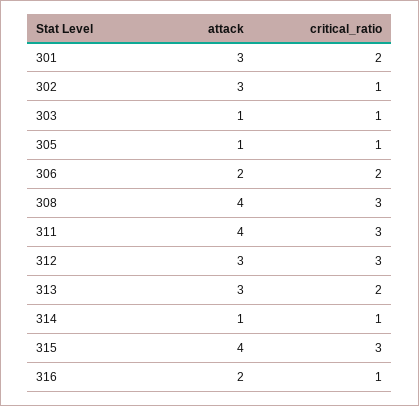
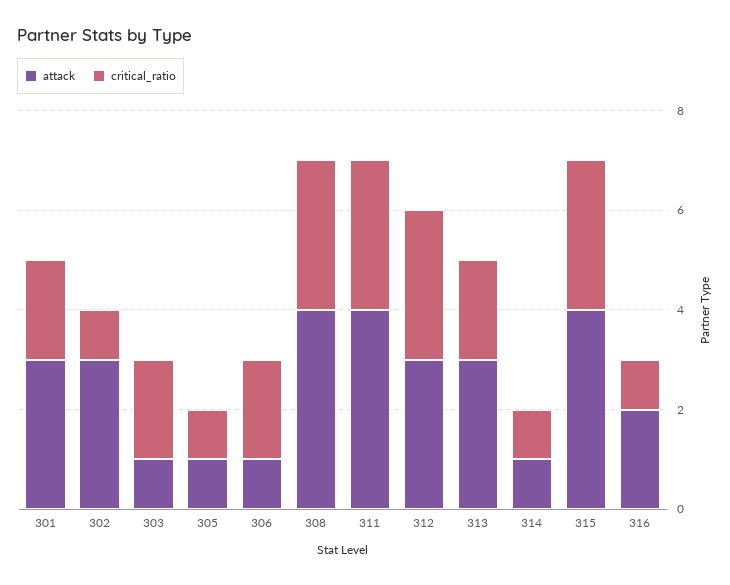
  {
    "attack": {
      "301": 3,
      "302": 3,
      "303": 1,
      "305": 1,
-     "306": 2,
+     "306": 1,
      "308": 4,
      "311": 4,
      "312": 3,
      "313": 3,
      "314": 1,
      "315": 4,
      "316": 2
    },
    "critical_ratio": {
      "301": 2,
      "302": 1,
-     "303": 1,
+     "303": 2,
      "305": 1,
      "306": 2,
      "308": 3,
      "311": 3,
      "312": 3,
      "313": 2,
      "314": 1,
      "315": 3,
      "316": 1
    }
  }

